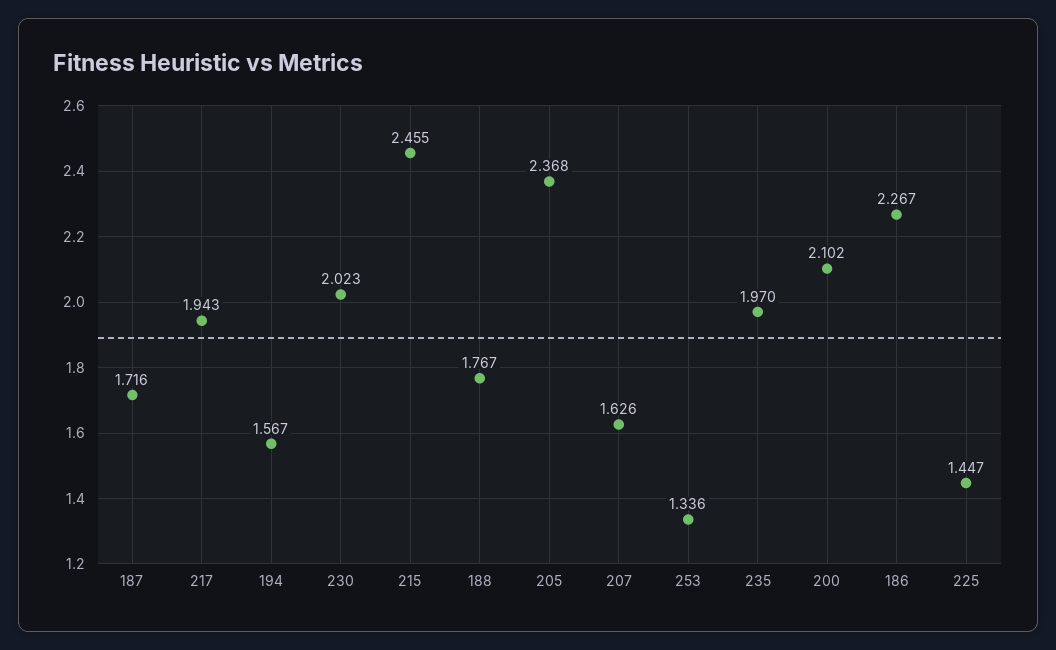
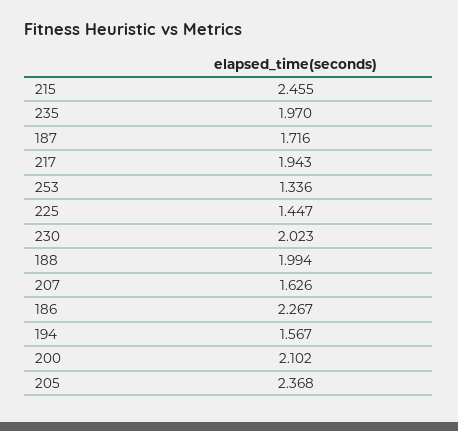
  {
    "187": 1.716,
    "217": 1.943,
    "194": 1.567,
    "230": 2.023,
    "215": 2.455,
-   "188": 1.767,
+   "188": 1.994,
    "205": 2.368,
    "207": 1.626,
    "253": 1.336,
    "235": 1.97,
    "200": 2.102,
    "186": 2.267,
    "225": 1.447
  }

